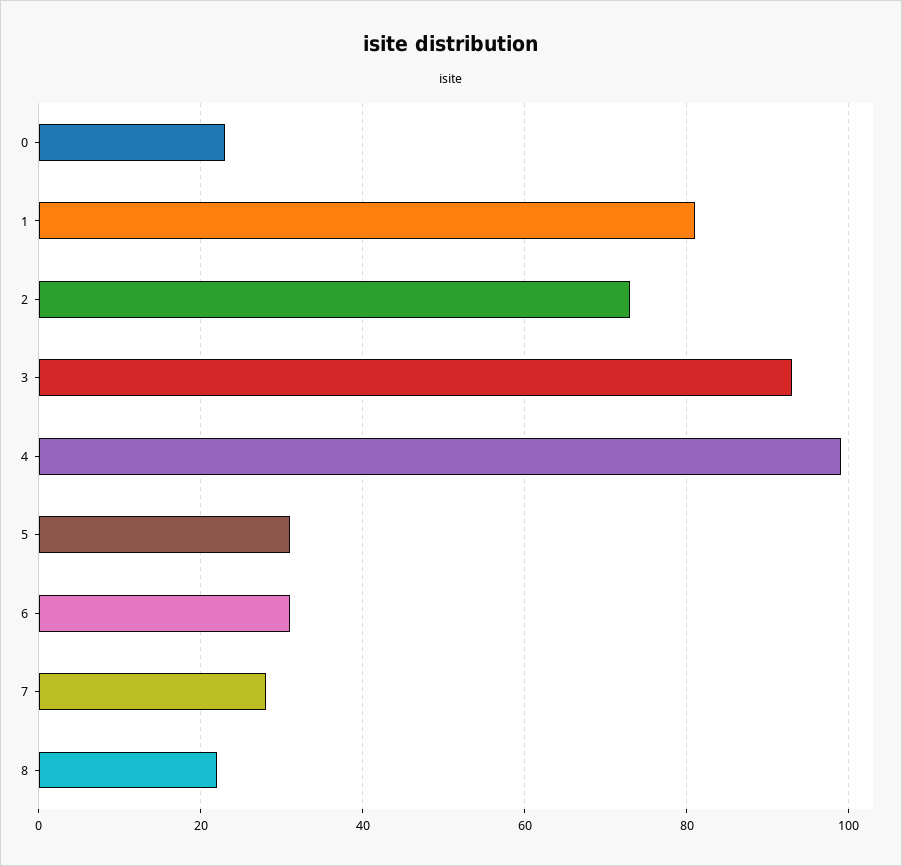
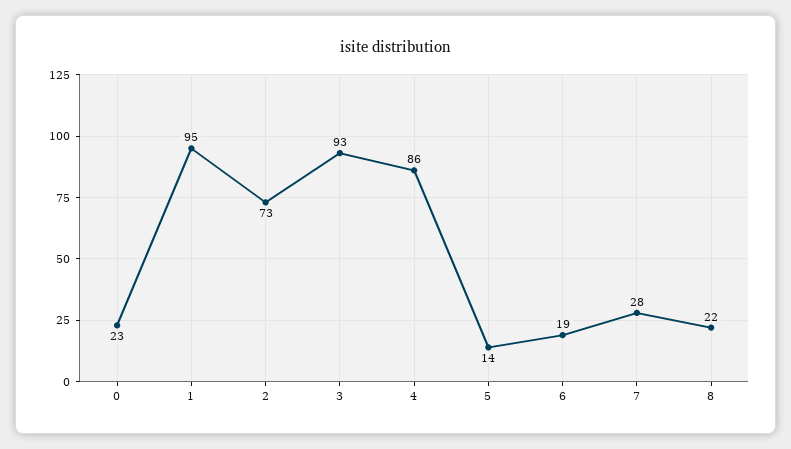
  {
    "0": 23,
-   "1": 80,
+   "1": 95,
    "2": 73,
    "3": 93,
-   "4": 100,
+   "4": 86,
-   "5": 30,
+   "5": 14,
-   "6": 30,
+   "6": 19,
    "7": 28,
    "8": 22
  }

